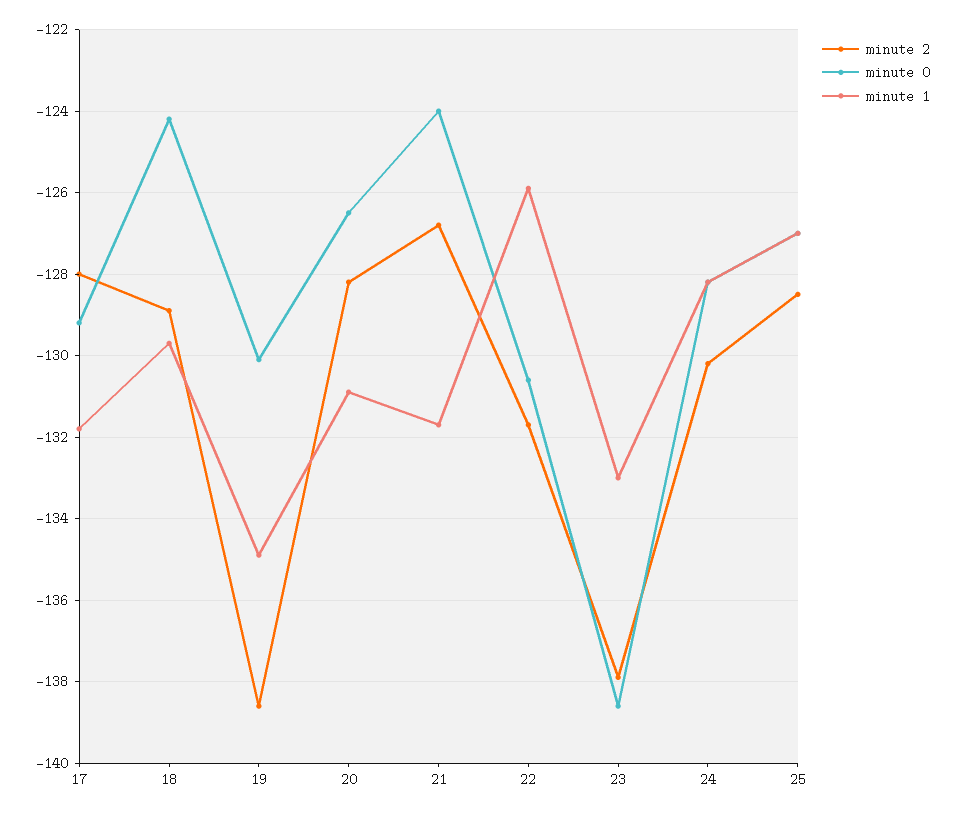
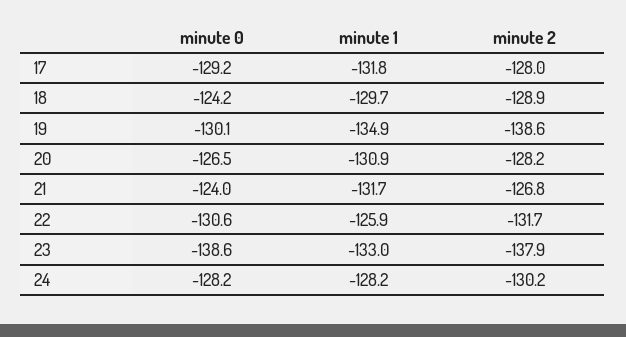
  {
    "minute 2": {
      "17": -128,
      "18": -128.9,
      "19": -138.6,
      "20": -128.2,
      "21": -126.8,
      "22": -131.7,
      "23": -137.9,
-     "24": -130.2,
+     "24": -130.2
-     "25": -128.5
    },
    "minute 0": {
      "17": -129.2,
      "18": -124.2,
      "19": -130.1,
      "20": -126.5,
      "21": -124,
      "22": -130.6,
      "23": -138.6,
-     "24": -128.2,
+     "24": -128.2
-     "25": -127
    },
    "minute 1": {
      "17": -131.8,
      "18": -129.7,
      "19": -134.9,
      "20": -130.9,
      "21": -131.7,
      "22": -125.9,
      "23": -133,
-     "24": -128.2,
+     "24": -128.2
-     "25": -127
    }
  }

